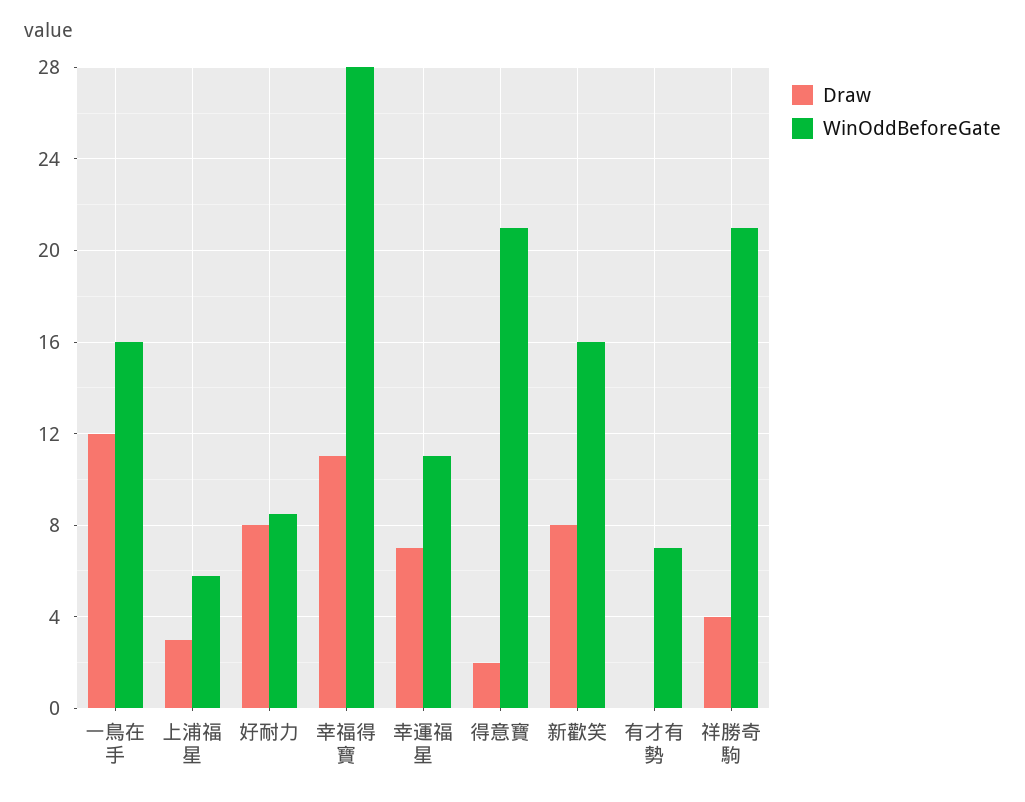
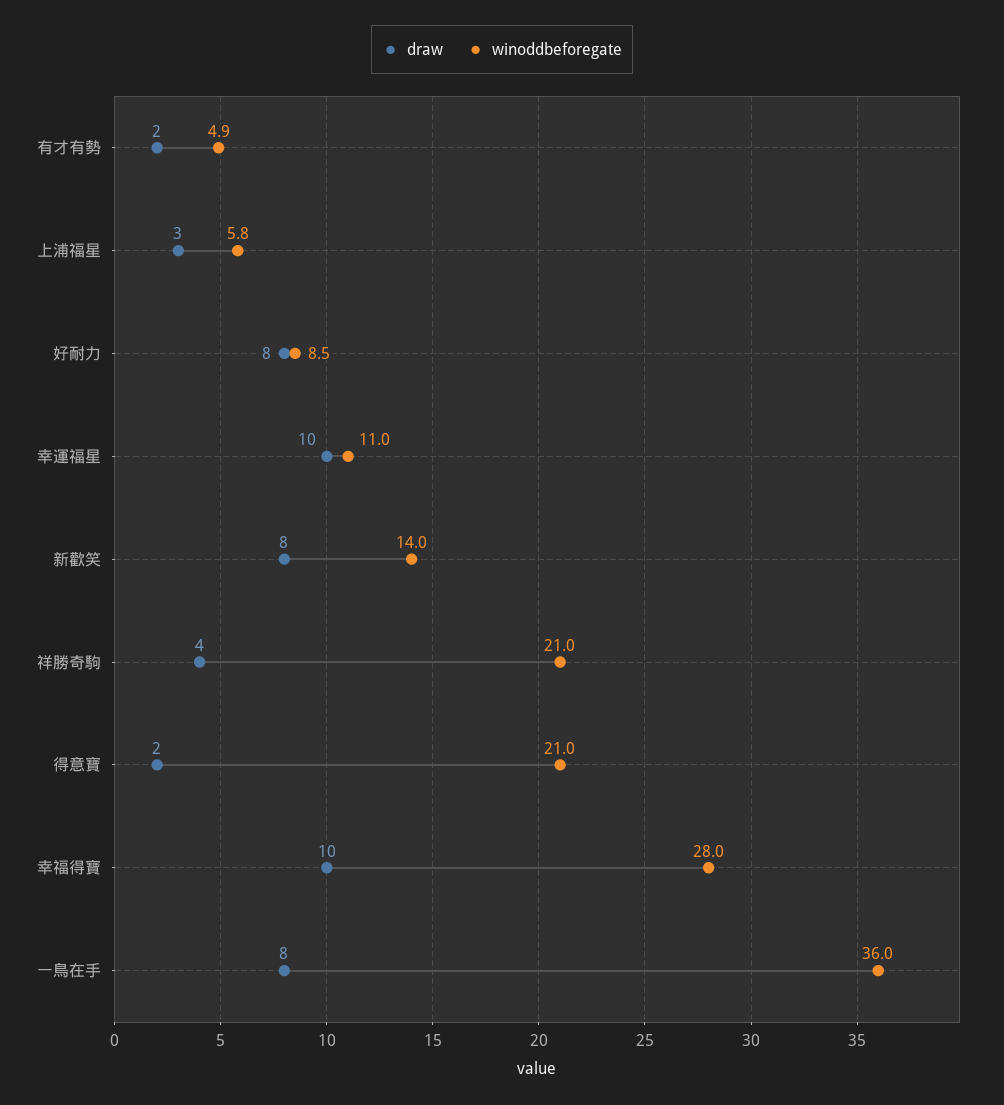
  {
    "Draw": {
-     "一鳥在手": 12,
+     "一鳥在手": 8,
      "上浦福星": 3,
      "好耐力": 8,
-     "幸福得寶": 11,
+     "幸福得寶": 10,
-     "幸運福星": 7,
+     "幸運福星": 10,
      "得意寶": 2,
      "新歡笑": 8,
-     "有才有勢": 0,
+     "有才有勢": 2,
      "祥勝奇駒": 4
    },
    "WinOddBeforeGate": {
-     "一鳥在手": 16,
+     "一鳥在手": 36,
      "上浦福星": 5.8,
      "好耐力": 8.5,
      "幸福得寶": 28,
      "幸運福星": 11,
      "得意寶": 21,
-     "新歡笑": 16,
+     "新歡笑": 14,
-     "有才有勢": 7,
+     "有才有勢": 4.9,
      "祥勝奇駒": 21
    }
  }

